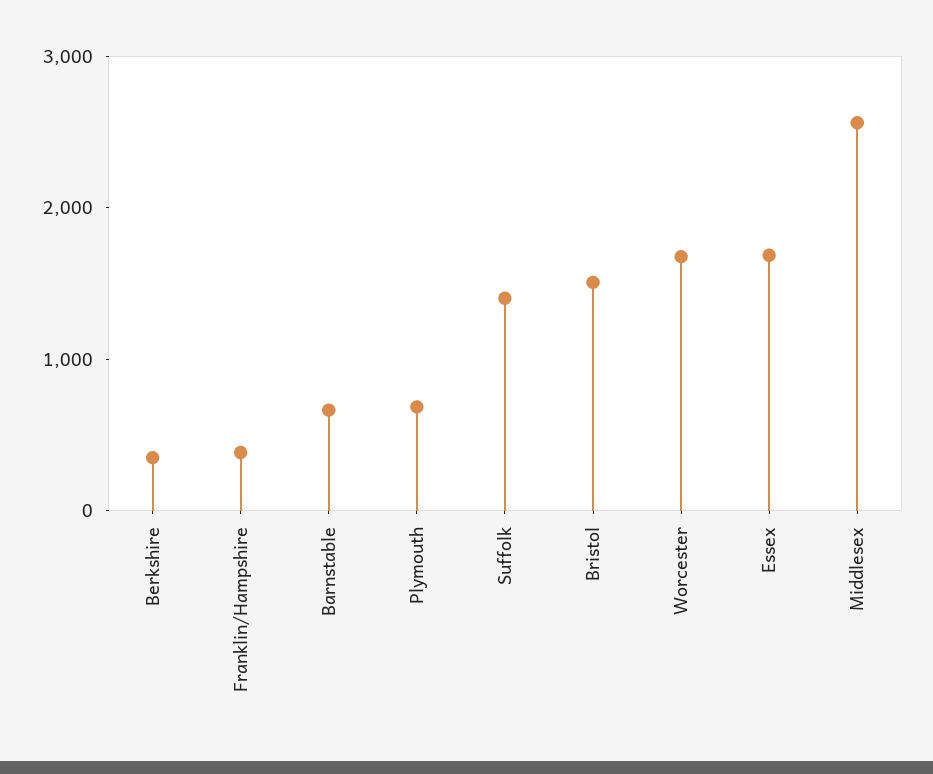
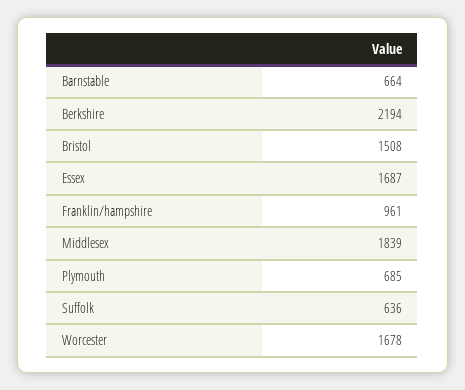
  {
-   "Berkshire": 400,
+   "Berkshire": 2194,
-   "Franklin/Hampshire": 400,
+   "Franklin/Hampshire": 961,
    "Barnstable": 664,
    "Plymouth": 685,
-   "Suffolk": 1400,
+   "Suffolk": 636,
    "Bristol": 1508,
    "Worcester": 1678,
    "Essex": 1687,
-   "Middlesex": 2600
+   "Middlesex": 1839
  }

